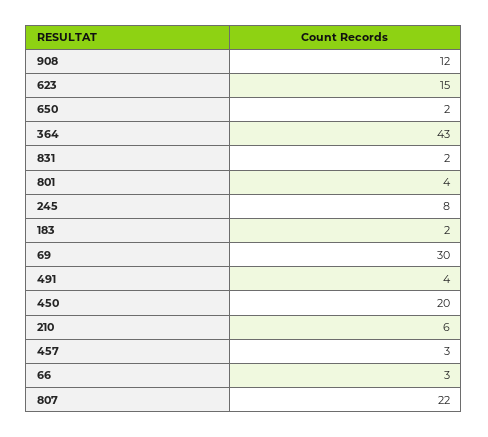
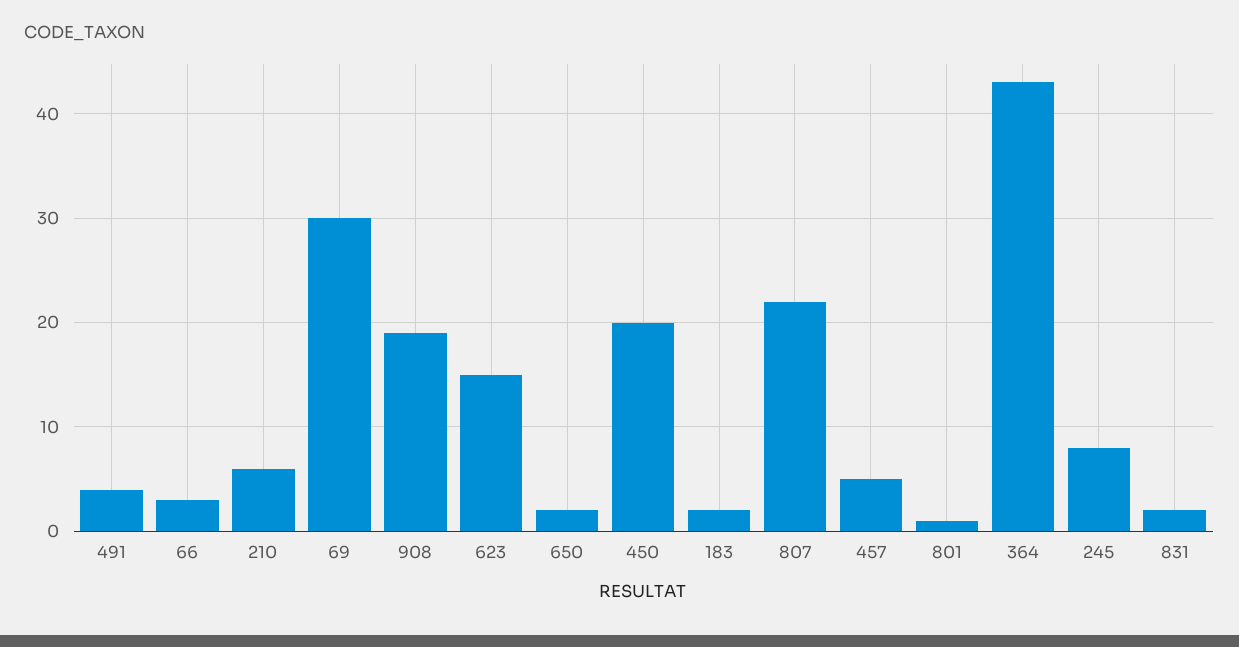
  {
-   "908": 12,
+   "908": 19,
    "623": 15,
    "650": 2,
    "364": 43,
    "831": 2,
-   "801": 4,
+   "801": 1,
    "245": 8,
    "183": 2,
    "69": 30,
    "491": 4,
    "450": 20,
    "210": 6,
-   "457": 3,
+   "457": 5,
    "66": 3,
    "807": 22
  }

